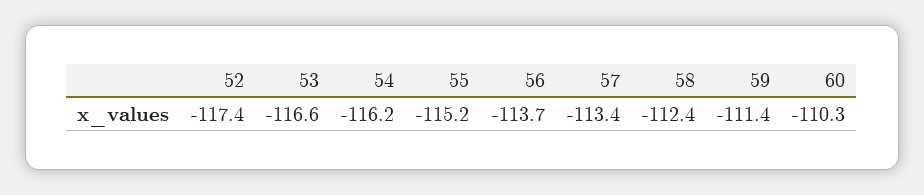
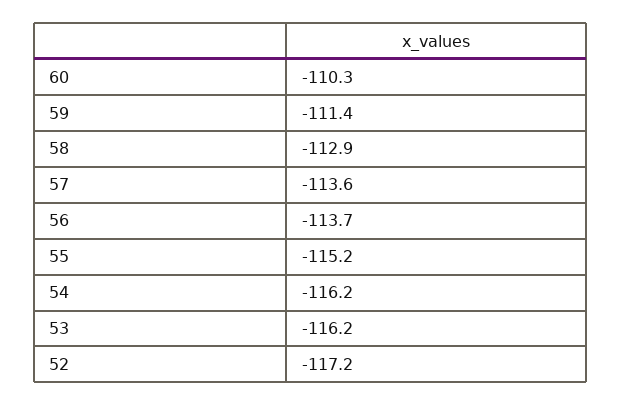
  {
-   "52": -117.4,
+   "52": -117.2,
-   "53": -116.6,
+   "53": -116.2,
    "54": -116.2,
    "55": -115.2,
    "56": -113.7,
-   "57": -113.4,
+   "57": -113.6,
-   "58": -112.4,
+   "58": -112.9,
    "59": -111.4,
    "60": -110.3
  }

